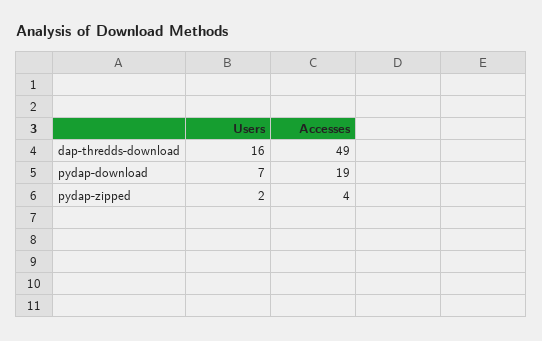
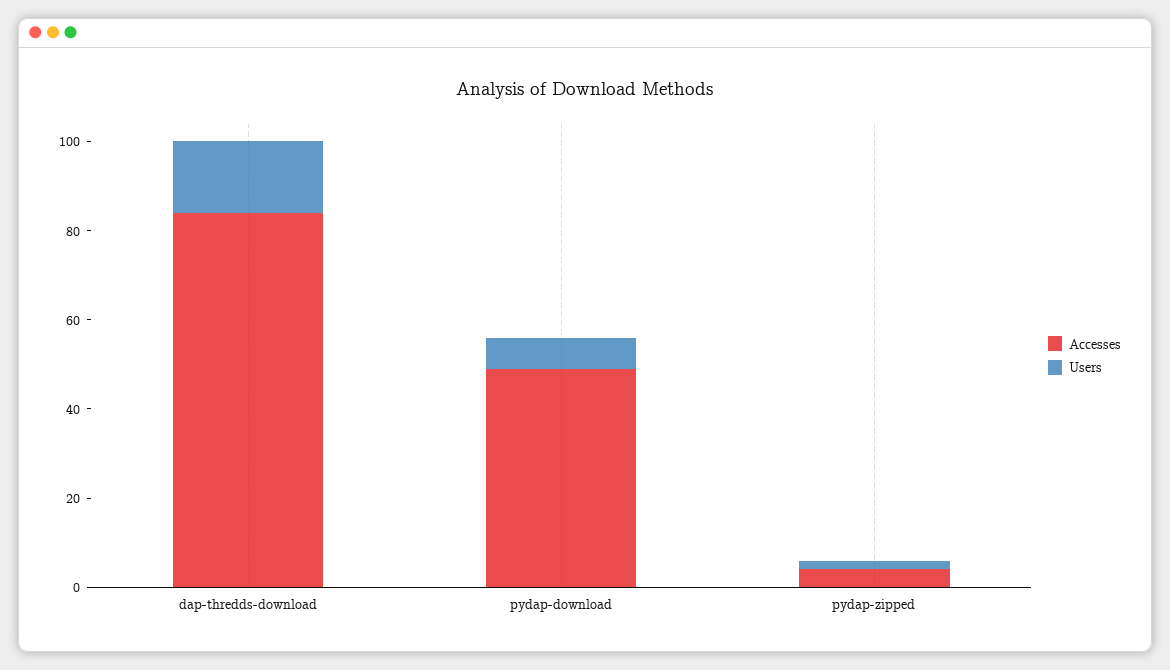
  {
    "Users": {
      "dap-thredds-download": 16,
      "pydap-download": 7,
      "pydap-zipped": 2
    },
    "Accesses": {
-     "dap-thredds-download": 49,
+     "dap-thredds-download": 85,
-     "pydap-download": 19,
+     "pydap-download": 50,
      "pydap-zipped": 4
    }
  }

